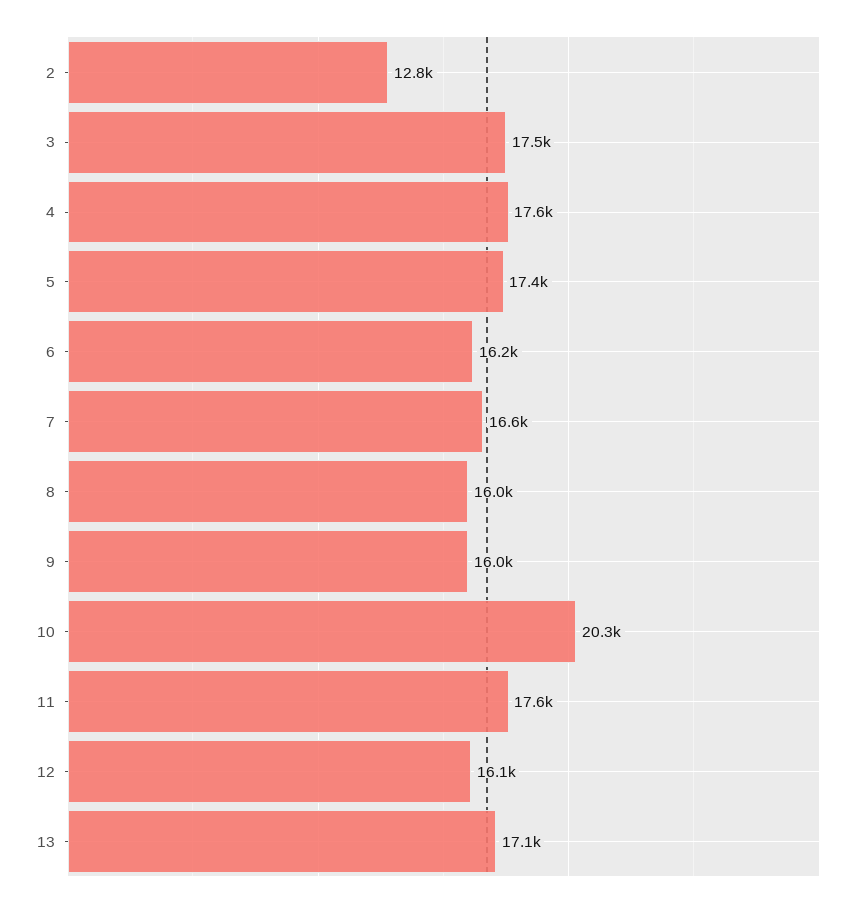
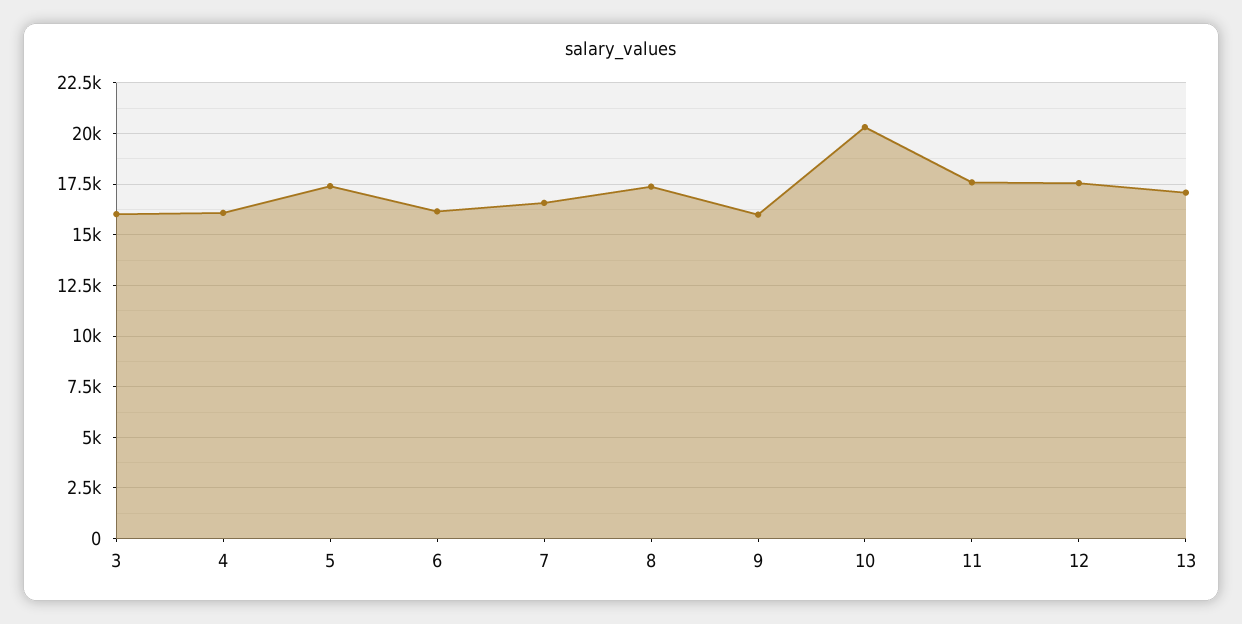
  {
-   "2": 12800,
-   "3": 17500,
+   "3": 16000,
-   "4": 17600,
+   "4": 16000,
    "5": 17400,
    "6": 16200,
    "7": 16600,
-   "8": 16000,
+   "8": 17500,
    "9": 16000,
    "10": 20300,
    "11": 17600,
-   "12": 16100,
+   "12": 17500,
    "13": 17100
  }

